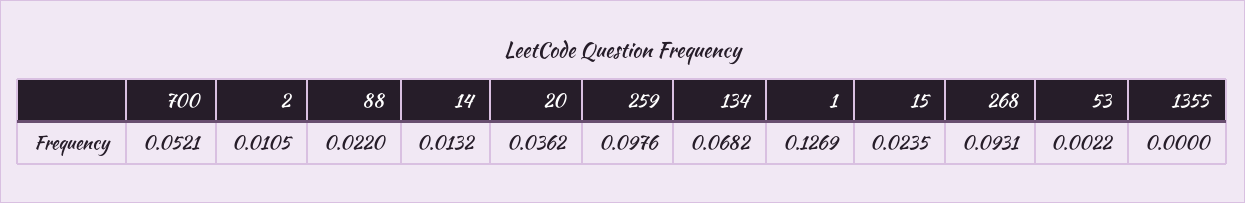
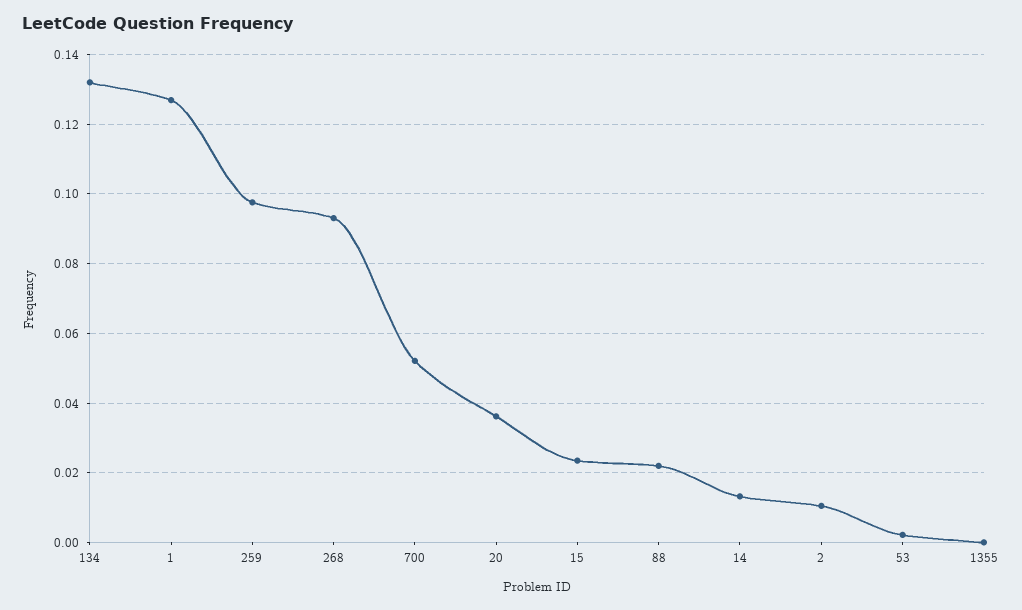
  {
    "700": 0.0521,
    "2": 0.0105,
    "88": 0.022,
    "14": 0.0132,
    "20": 0.0362,
    "259": 0.0976,
-   "134": 0.0682,
+   "134": 0.132,
    "1": 0.1269,
    "15": 0.0235,
    "268": 0.0931,
    "53": 0.0022,
    "1355": 0
  }

